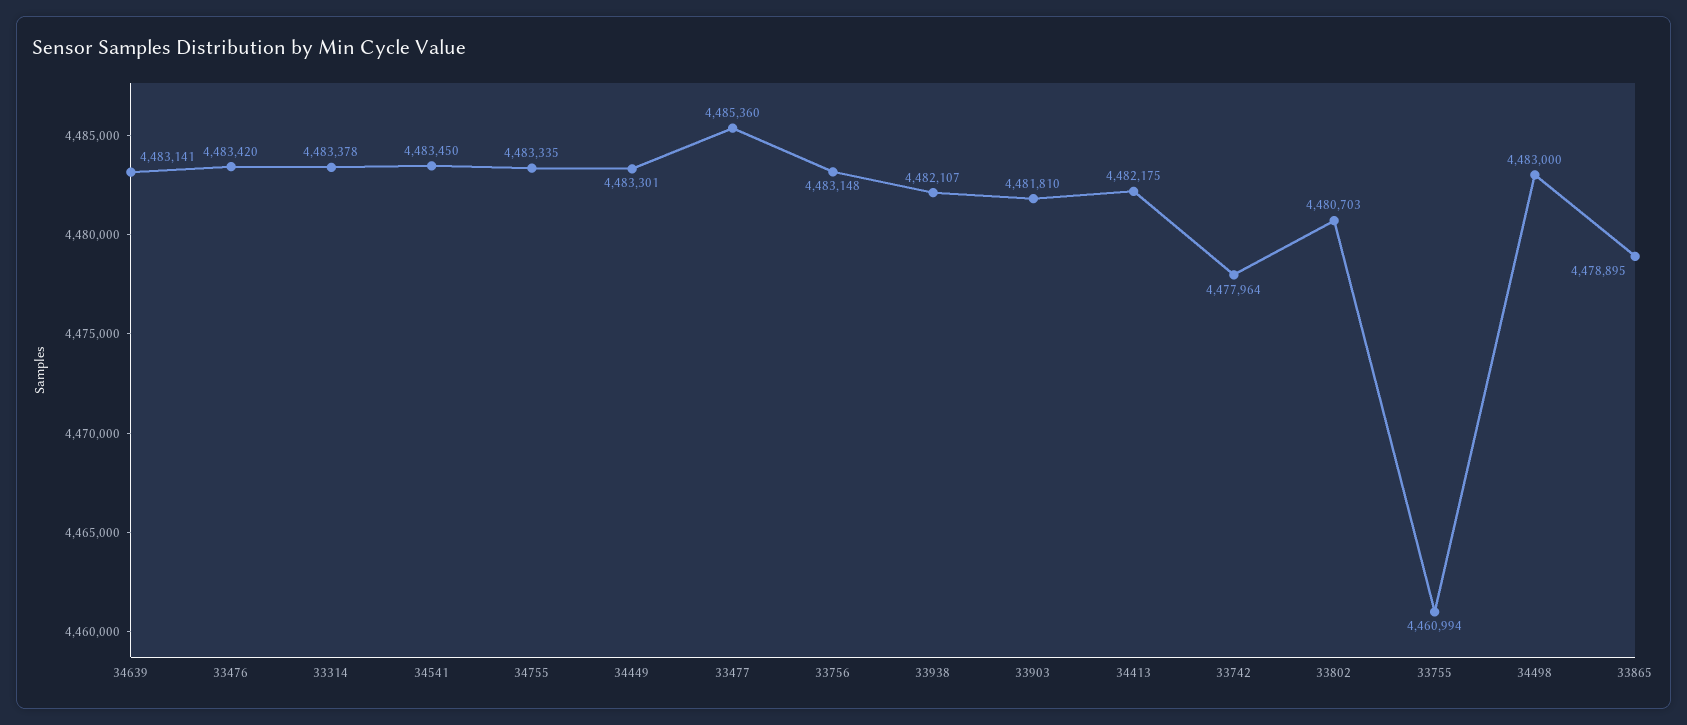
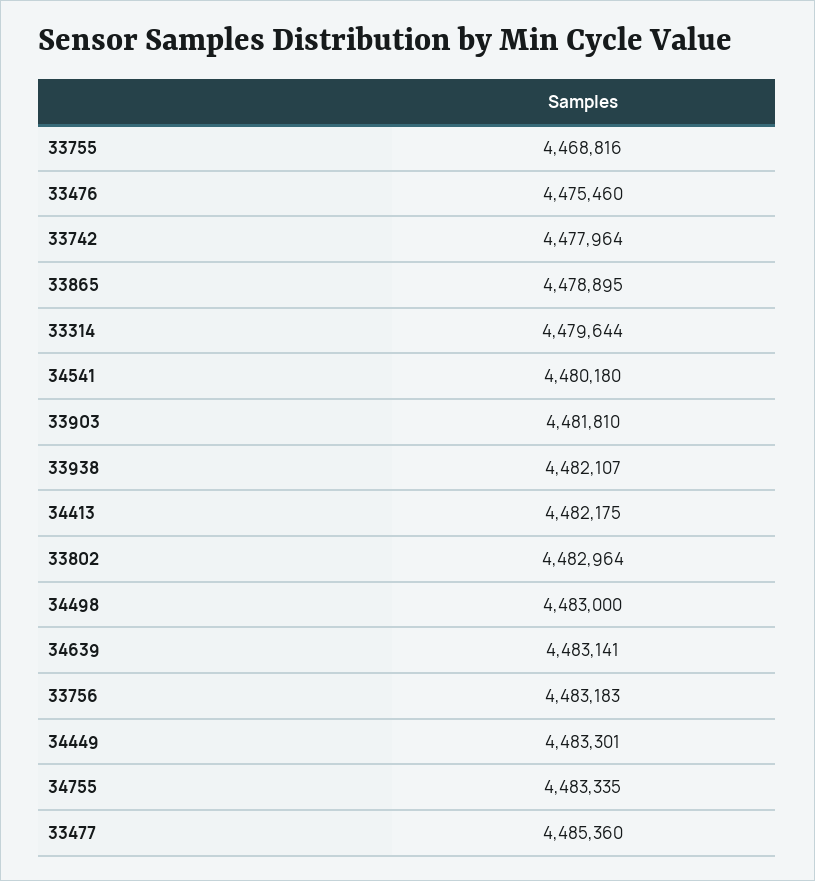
  {
    "34639": 4483141,
-   "33476": 4483420,
+   "33476": 4475460,
-   "33314": 4483378,
+   "33314": 4479644,
-   "34541": 4483450,
+   "34541": 4480180,
    "34755": 4483335,
    "34449": 4483301,
    "33477": 4485360,
-   "33756": 4483148,
+   "33756": 4483183,
    "33938": 4482107,
    "33903": 4481810,
    "34413": 4482175,
    "33742": 4477964,
-   "33802": 4480703,
+   "33802": 4482964,
-   "33755": 4460994,
+   "33755": 4468816,
    "34498": 4483000,
    "33865": 4478895
  }

